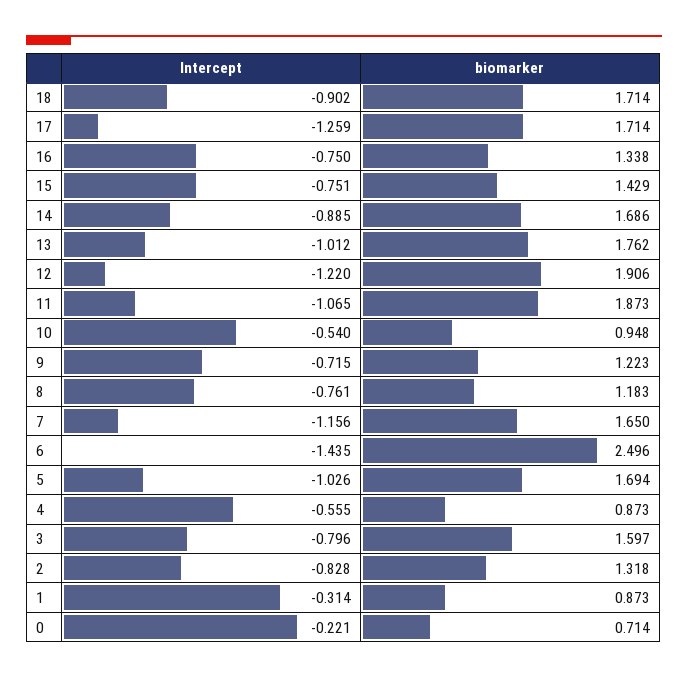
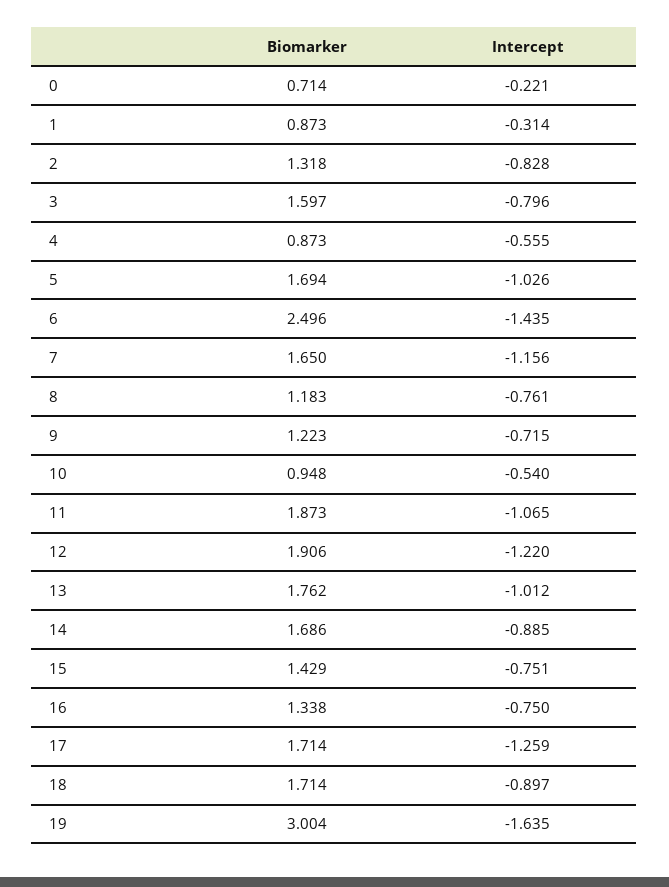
  {
    "Intercept": {
-     "18": -0.902,
+     "18": -0.897,
      "17": -1.259,
      "16": -0.75,
      "15": -0.751,
      "14": -0.885,
      "13": -1.012,
      "12": -1.22,
      "11": -1.065,
      "10": -0.54,
      "9": -0.715,
      "8": -0.761,
      "7": -1.156,
      "6": -1.435,
      "5": -1.026,
      "4": -0.555,
      "3": -0.796,
      "2": -0.828,
      "1": -0.314,
-     "0": -0.221
+     "0": -0.221,
+     "19": -1.635
    },
    "biomarker": {
      "18": 1.714,
      "17": 1.714,
      "16": 1.338,
      "15": 1.429,
      "14": 1.686,
      "13": 1.762,
      "12": 1.906,
      "11": 1.873,
      "10": 0.948,
      "9": 1.223,
      "8": 1.183,
      "7": 1.65,
      "6": 2.496,
      "5": 1.694,
      "4": 0.873,
      "3": 1.597,
      "2": 1.318,
      "1": 0.873,
-     "0": 0.714
+     "0": 0.714,
+     "19": 3.004
    }
  }

